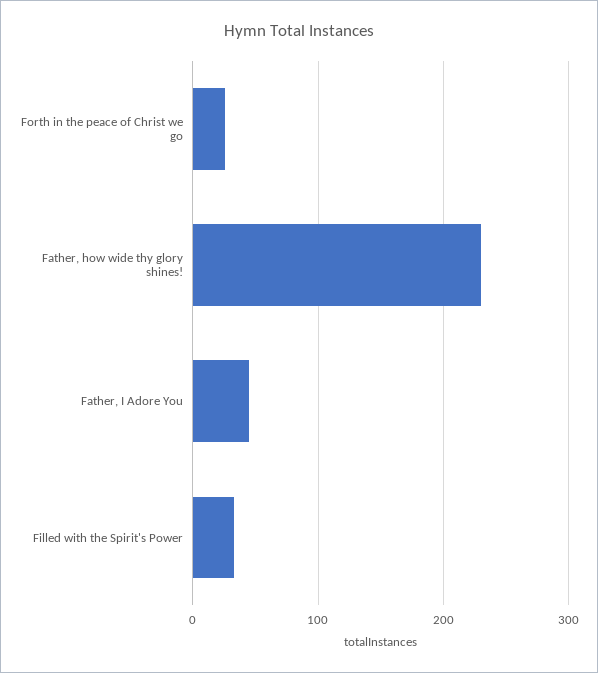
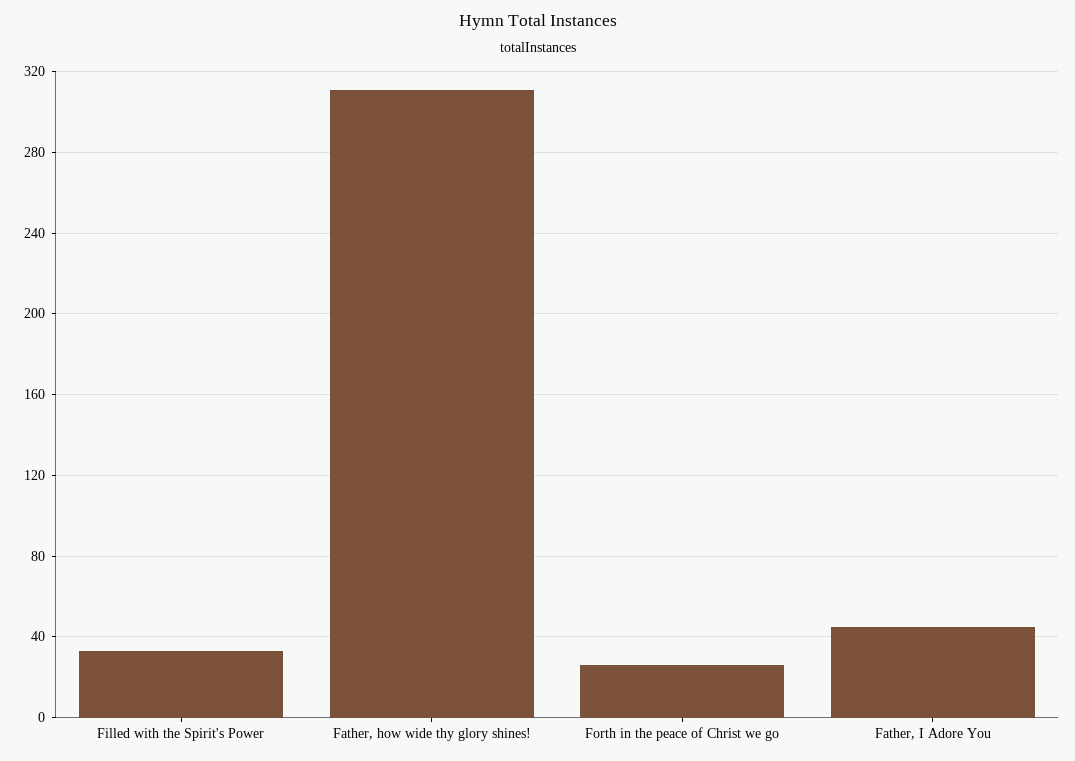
  {
    "Forth in the peace of Christ we go": 25,
-   "Father, how wide thy glory shines!": 230,
+   "Father, how wide thy glory shines!": 310,
    "Father, I Adore You": 45,
    "Filled with the Spirit's Power": 35
  }

